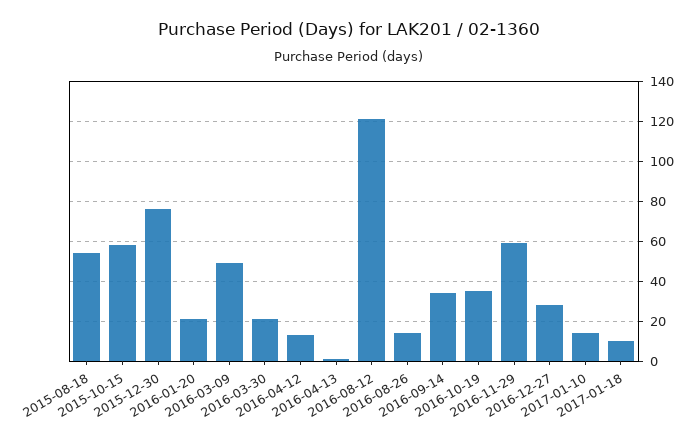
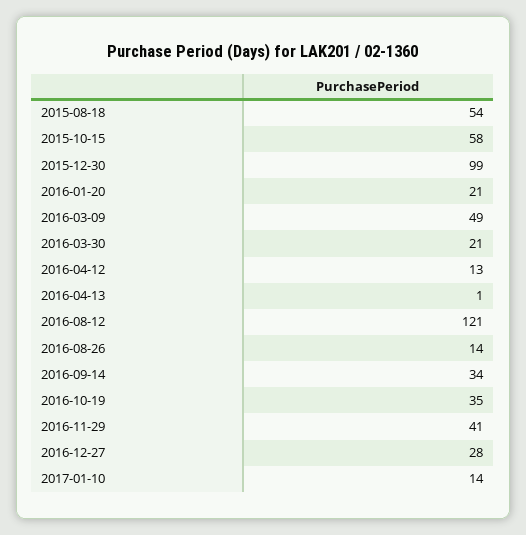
  {
    "2015-08-18": 54,
    "2015-10-15": 58,
-   "2015-12-30": 75,
+   "2015-12-30": 99,
    "2016-01-20": 21,
    "2016-03-09": 49,
    "2016-03-30": 21,
    "2016-04-12": 13,
    "2016-04-13": 1,
    "2016-08-12": 121,
    "2016-08-26": 14,
    "2016-09-14": 34,
    "2016-10-19": 35,
-   "2016-11-29": 60,
+   "2016-11-29": 41,
    "2016-12-27": 28,
-   "2017-01-10": 14,
+   "2017-01-10": 14
-   "2017-01-18": 10
  }

